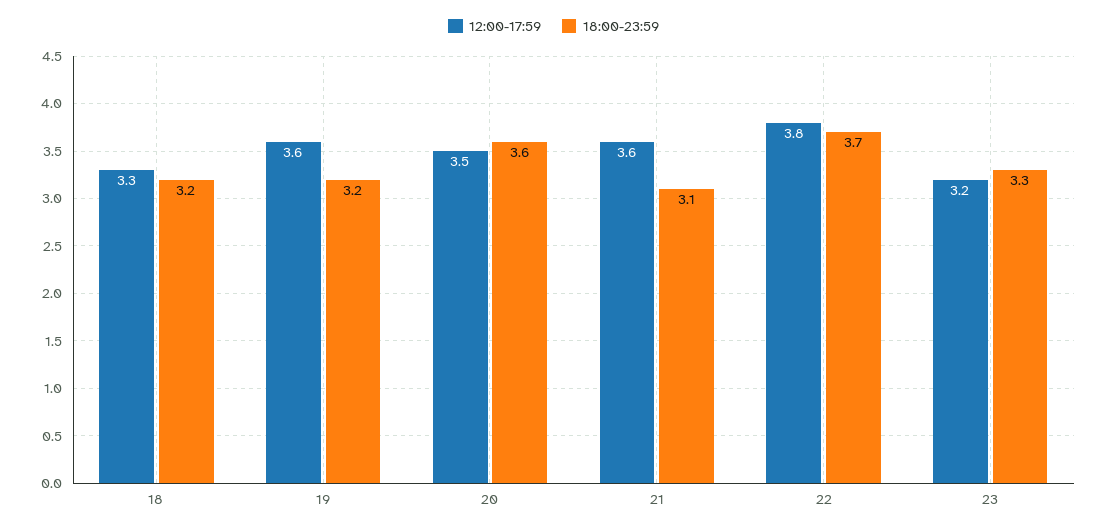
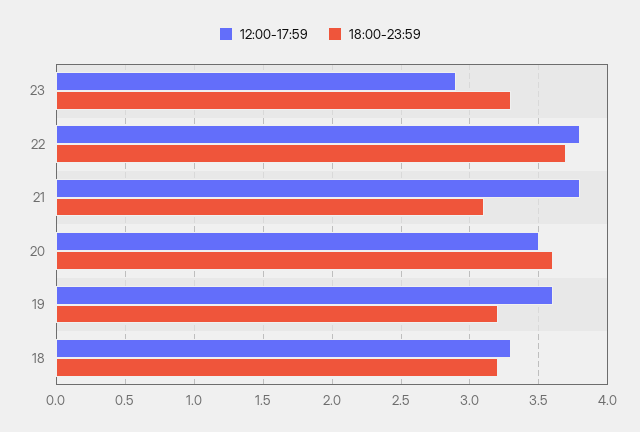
  {
    "12:00-17:59": {
      "18": 3.3,
      "19": 3.6,
      "20": 3.5,
-     "21": 3.6,
+     "21": 3.8,
      "22": 3.8,
-     "23": 3.2
+     "23": 2.9
    },
    "18:00-23:59": {
      "18": 3.2,
      "19": 3.2,
      "20": 3.6,
      "21": 3.1,
      "22": 3.7,
      "23": 3.3
    }
  }

